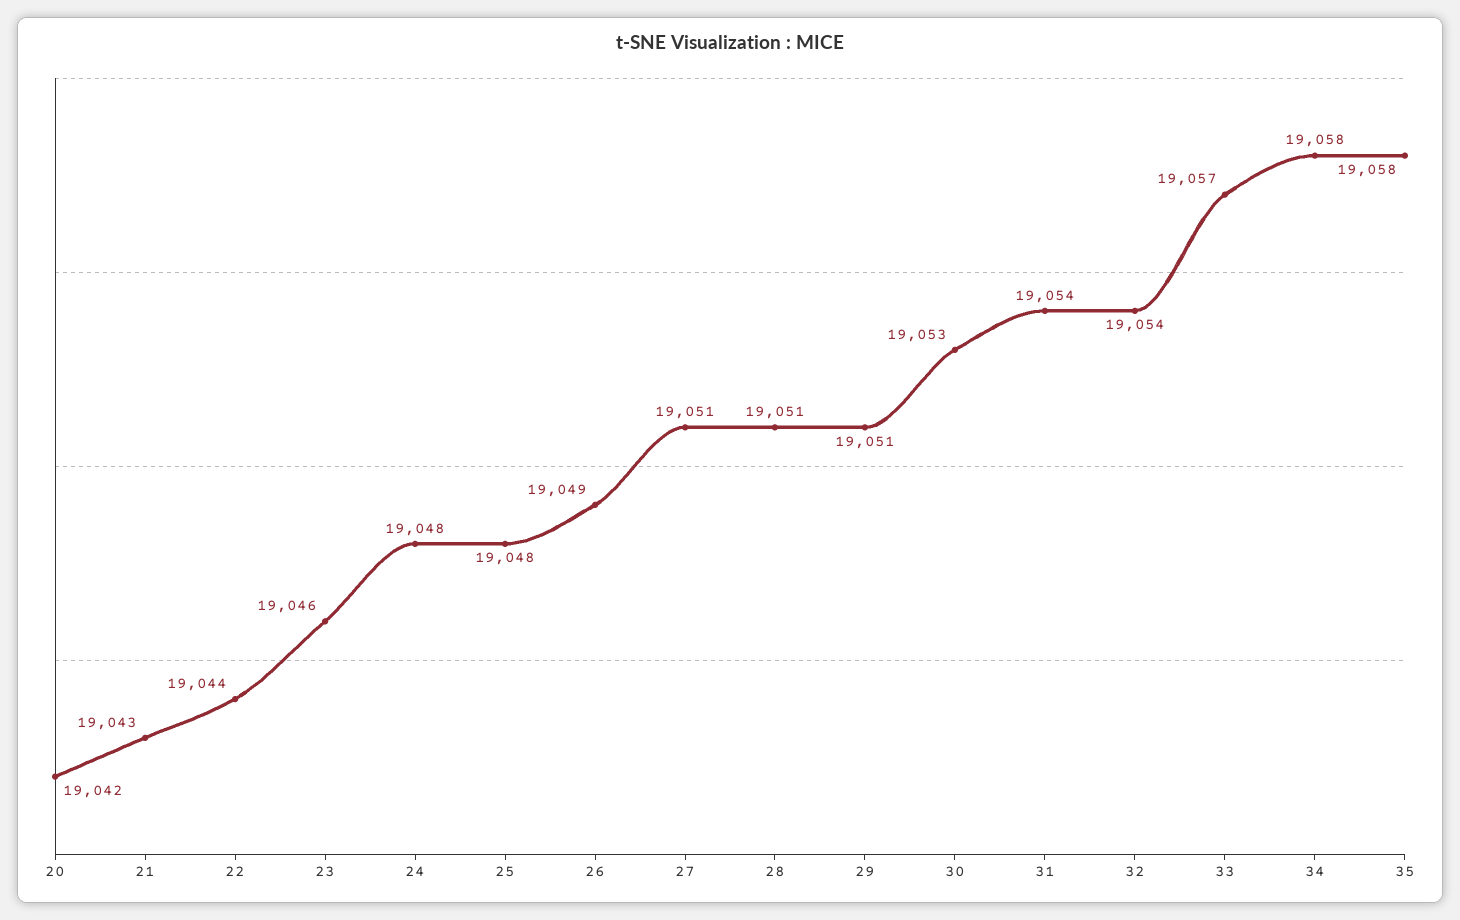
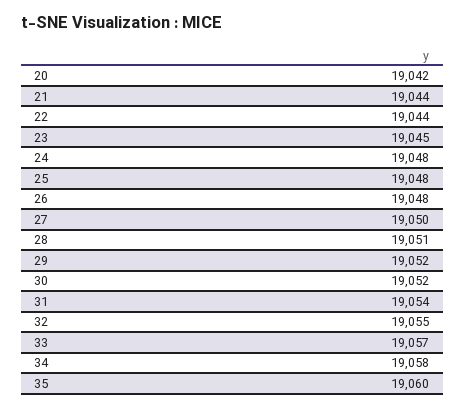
  {
    "20": 19042,
-   "21": 19043,
+   "21": 19044,
    "22": 19044,
-   "23": 19046,
+   "23": 19045,
    "24": 19048,
    "25": 19048,
-   "26": 19049,
+   "26": 19048,
-   "27": 19051,
+   "27": 19050,
    "28": 19051,
-   "29": 19051,
+   "29": 19052,
-   "30": 19053,
+   "30": 19052,
    "31": 19054,
-   "32": 19054,
+   "32": 19055,
    "33": 19057,
    "34": 19058,
-   "35": 19058
+   "35": 19060
  }

